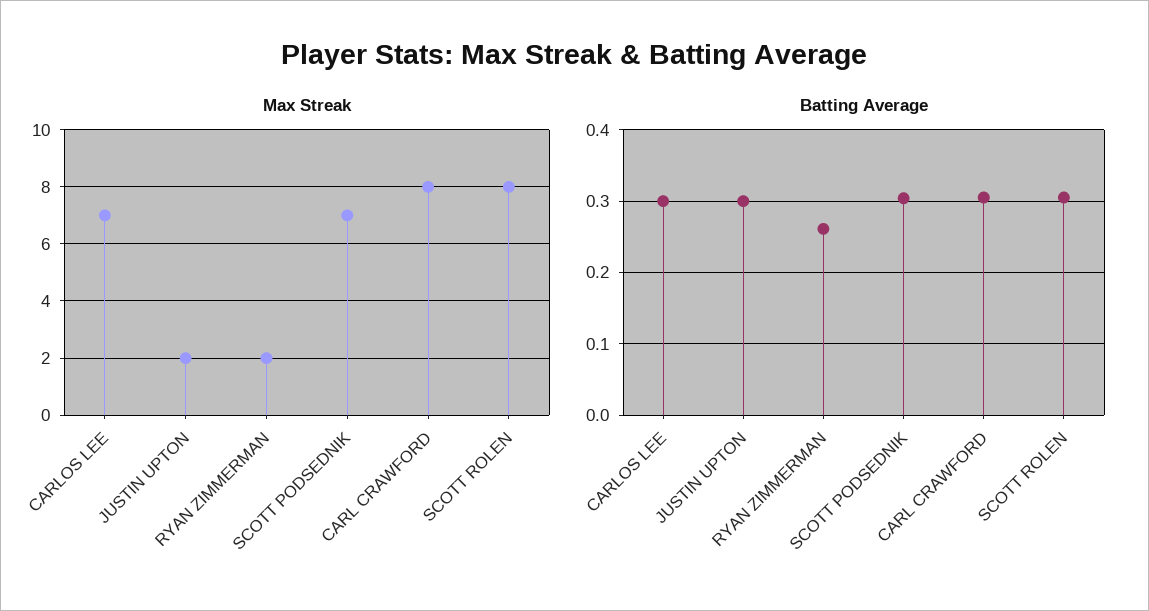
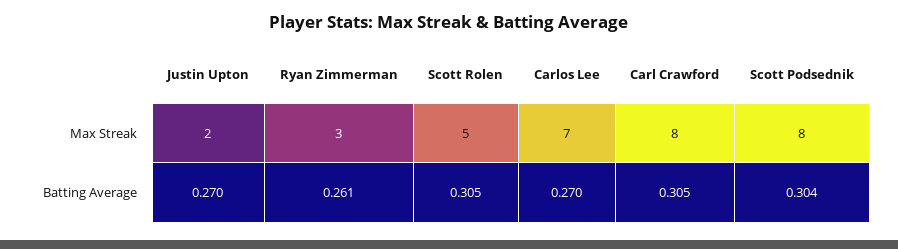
  {
    "Max Streak": {
      "CARLOS LEE": 7,
      "JUSTIN UPTON": 2,
-     "RYAN ZIMMERMAN": 2,
+     "RYAN ZIMMERMAN": 3,
-     "SCOTT PODSEDNIK": 7,
+     "SCOTT PODSEDNIK": 8,
      "CARL CRAWFORD": 8,
-     "SCOTT ROLEN": 8
+     "SCOTT ROLEN": 5
    },
    "Batting Average": {
-     "CARLOS LEE": 0.3,
+     "CARLOS LEE": 0.27,
-     "JUSTIN UPTON": 0.3,
+     "JUSTIN UPTON": 0.27,
      "RYAN ZIMMERMAN": 0.261,
      "SCOTT PODSEDNIK": 0.304,
      "CARL CRAWFORD": 0.305,
      "SCOTT ROLEN": 0.305
    }
  }

